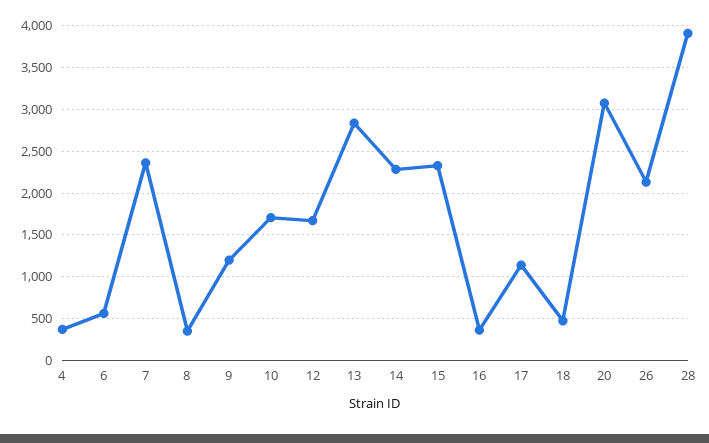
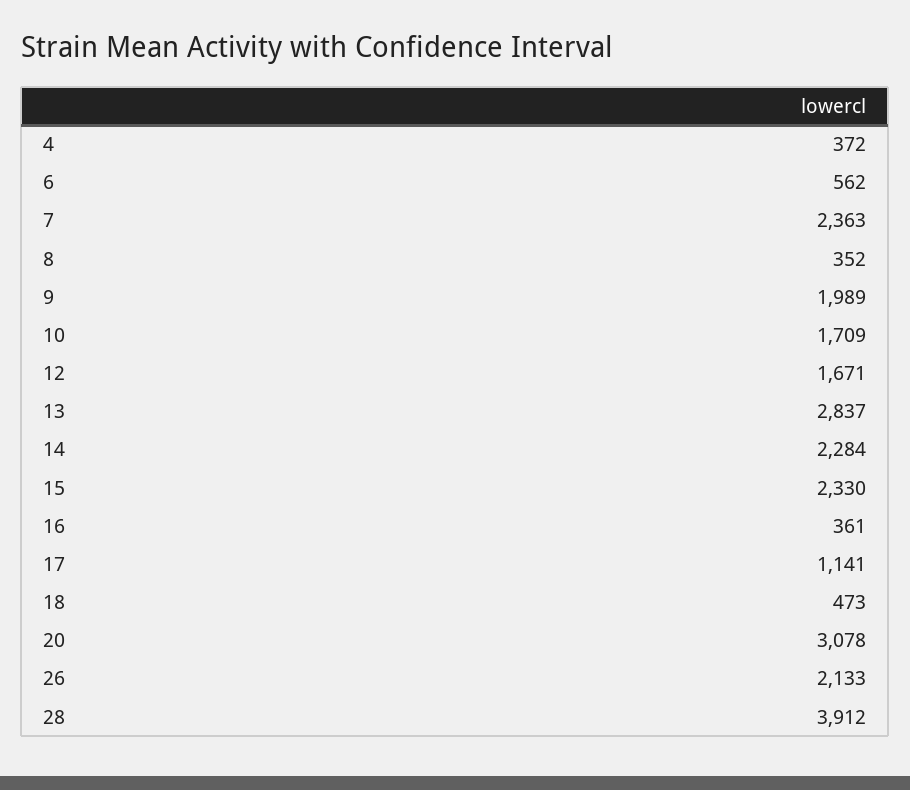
  {
    "4": 372,
    "6": 562,
    "7": 2363,
    "8": 352,
-   "9": 1200,
+   "9": 1989,
    "10": 1709,
    "12": 1671,
    "13": 2837,
    "14": 2284,
    "15": 2330,
    "16": 361,
    "17": 1141,
    "18": 473,
    "20": 3078,
    "26": 2133,
    "28": 3912
  }

